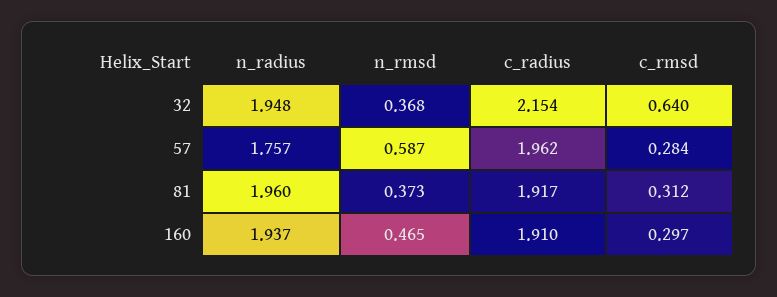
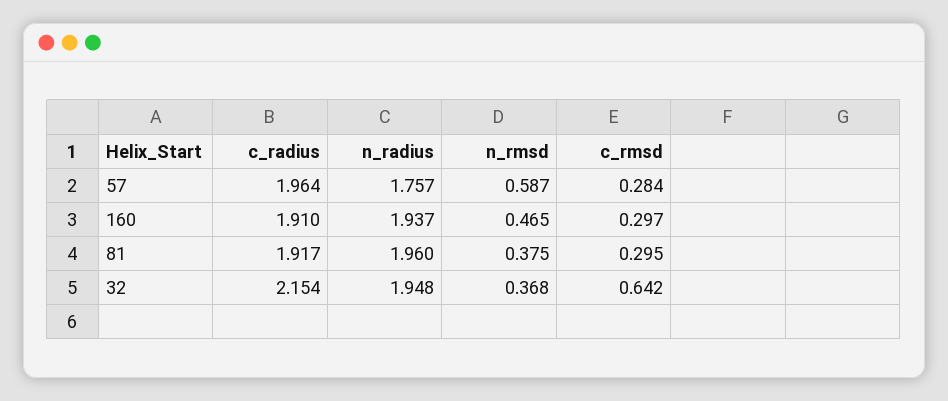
  {
    "n_radius": {
      "32": 1.948,
      "57": 1.757,
      "81": 1.96,
      "160": 1.937
    },
    "n_rmsd": {
      "32": 0.368,
      "57": 0.587,
-     "81": 0.373,
+     "81": 0.375,
      "160": 0.465
    },
    "c_radius": {
      "32": 2.154,
-     "57": 1.962,
+     "57": 1.964,
      "81": 1.917,
      "160": 1.91
    },
    "c_rmsd": {
-     "32": 0.64,
+     "32": 0.642,
      "57": 0.284,
-     "81": 0.312,
+     "81": 0.295,
      "160": 0.297
    }
  }

